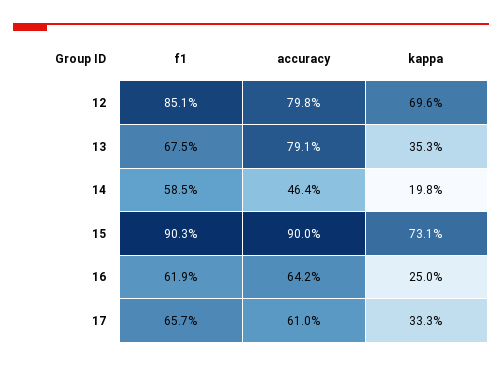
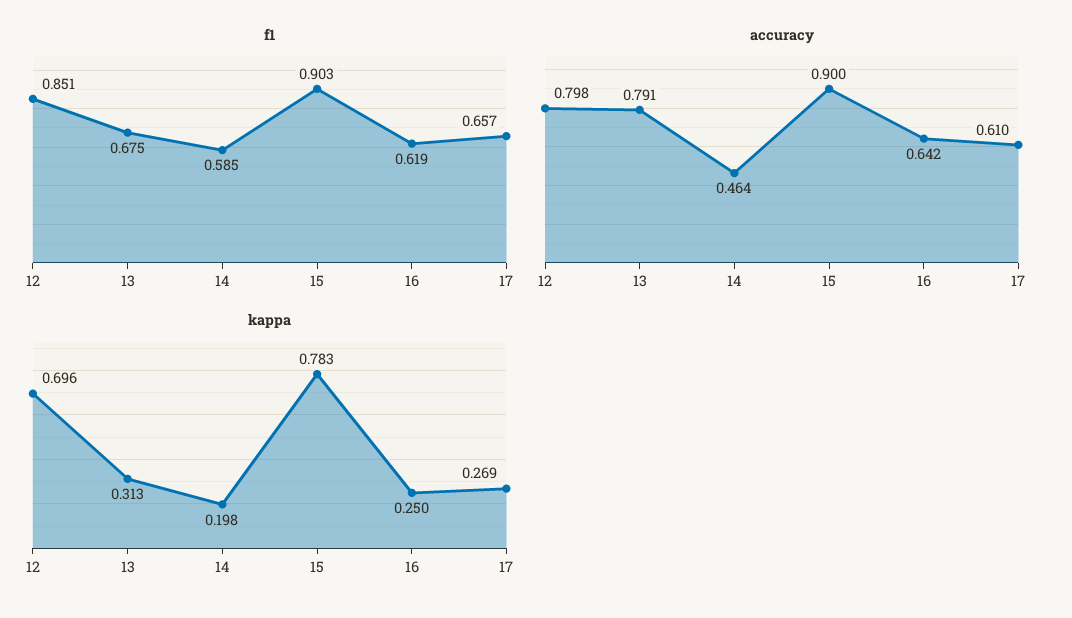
  {
    "f1": {
      "12": 0.851,
      "13": 0.675,
      "14": 0.585,
      "15": 0.903,
      "16": 0.619,
      "17": 0.657
    },
    "accuracy": {
      "12": 0.798,
      "13": 0.791,
      "14": 0.464,
      "15": 0.9,
      "16": 0.642,
      "17": 0.61
    },
    "kappa": {
      "12": 0.696,
-     "13": 0.353,
+     "13": 0.313,
      "14": 0.198,
-     "15": 0.731,
+     "15": 0.783,
      "16": 0.25,
-     "17": 0.333
+     "17": 0.269
    }
  }

